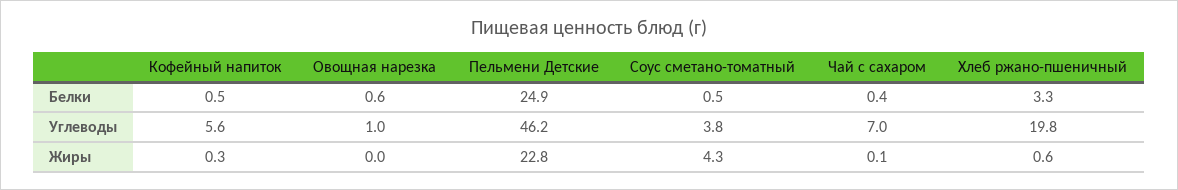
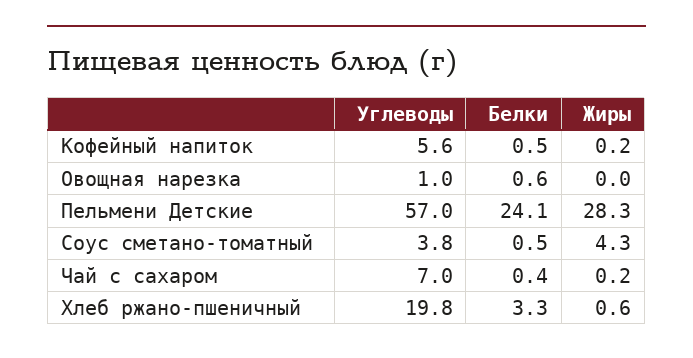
  {
    "Кофейный напиток": {
      "Белки": 0.5,
      "Углеводы": 5.6,
-     "Жиры": 0.3
+     "Жиры": 0.2
    },
    "Овощная нарезка": {
      "Белки": 0.6,
      "Углеводы": 1,
      "Жиры": 0
    },
    "Пельмени Детские": {
-     "Белки": 24.9,
+     "Белки": 24.1,
-     "Углеводы": 46.2,
+     "Углеводы": 57,
-     "Жиры": 22.8
+     "Жиры": 28.3
    },
    "Соус сметано-томатный": {
      "Белки": 0.5,
      "Углеводы": 3.8,
      "Жиры": 4.3
    },
    "Чай с сахаром": {
      "Белки": 0.4,
      "Углеводы": 7,
-     "Жиры": 0.1
+     "Жиры": 0.2
    },
    "Хлеб ржано-пшеничный": {
      "Белки": 3.3,
      "Углеводы": 19.8,
      "Жиры": 0.6
    }
  }

